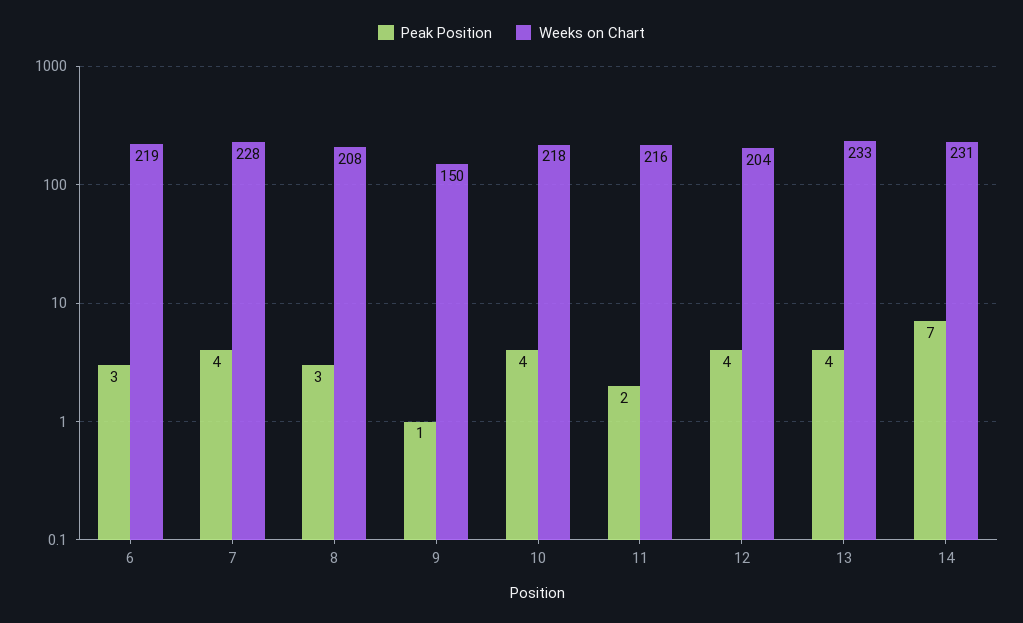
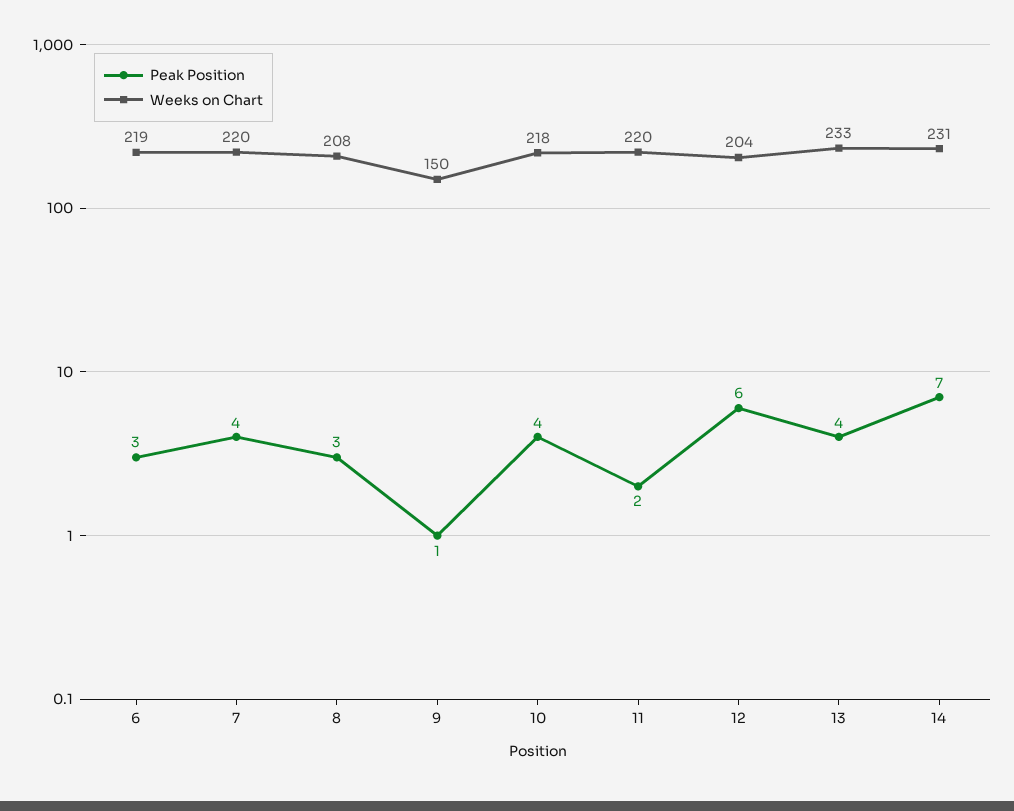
  {
    "Peak Position": {
      "6": 3,
      "7": 4,
      "8": 3,
      "9": 1,
      "10": 4,
      "11": 2,
-     "12": 4,
+     "12": 6,
      "13": 4,
      "14": 7
    },
    "Weeks on Chart": {
      "6": 219,
-     "7": 228,
+     "7": 220,
      "8": 208,
      "9": 150,
      "10": 218,
-     "11": 216,
+     "11": 220,
      "12": 204,
      "13": 233,
      "14": 231
    }
  }

